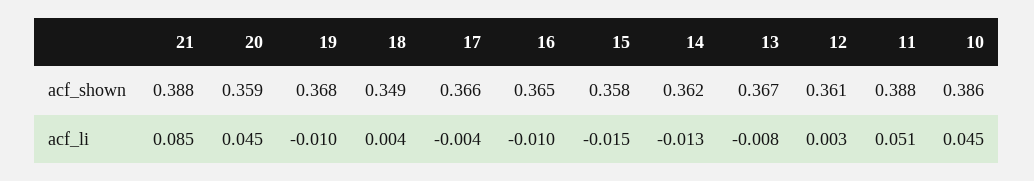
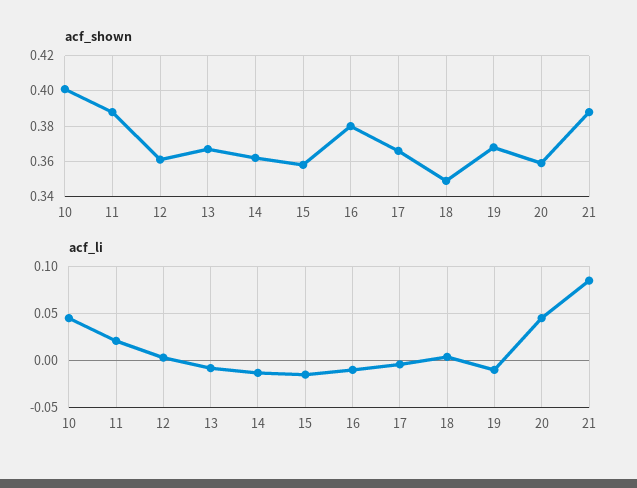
  {
    "acf_shown": {
      "21": 0.388,
      "20": 0.359,
      "19": 0.368,
      "18": 0.349,
      "17": 0.366,
-     "16": 0.365,
+     "16": 0.38,
      "15": 0.358,
      "14": 0.362,
      "13": 0.367,
      "12": 0.361,
      "11": 0.388,
-     "10": 0.386
+     "10": 0.4
    },
    "acf_li": {
      "21": 0.085,
      "20": 0.045,
      "19": -0.01,
      "18": 0.004,
      "17": -0.004,
      "16": -0.01,
      "15": -0.015,
      "14": -0.013,
      "13": -0.008,
      "12": 0.003,
-     "11": 0.051,
+     "11": 0.02,
      "10": 0.045
    }
  }

